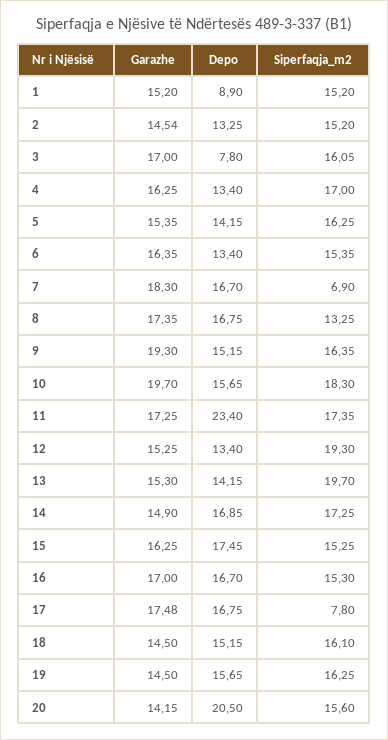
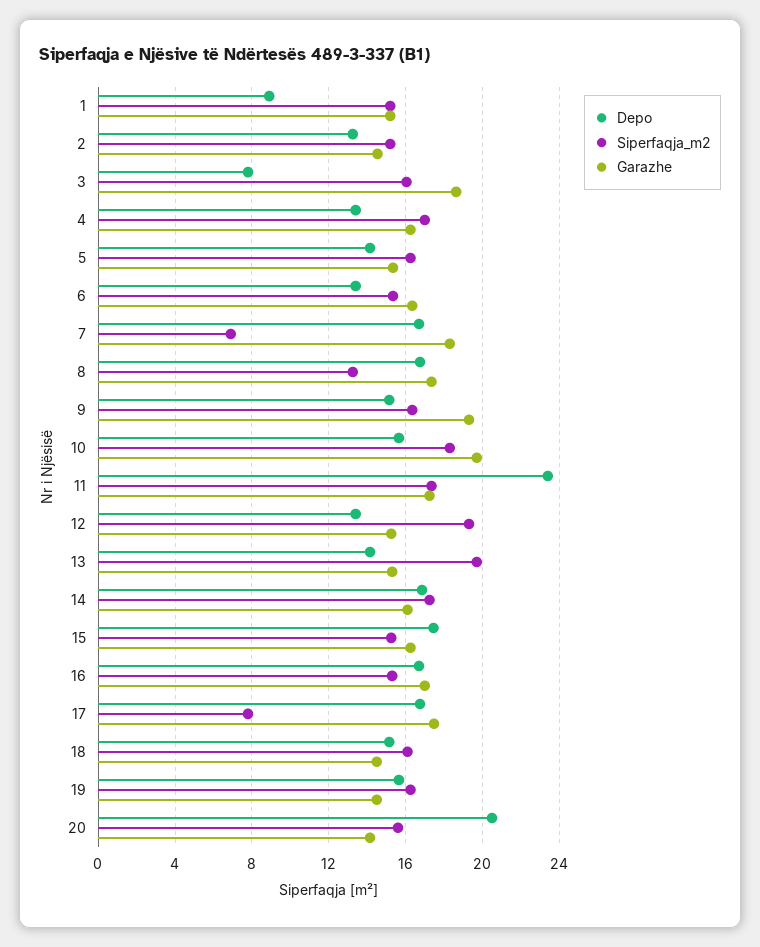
  {
    "Garazhe": {
      "1": 15.2,
      "2": 14.54,
-     "3": 17,
+     "3": 18.5,
      "4": 16.25,
      "5": 15.35,
      "6": 16.35,
      "7": 18.3,
      "8": 17.35,
      "9": 19.3,
      "10": 19.7,
      "11": 17.25,
      "12": 15.25,
      "13": 15.3,
-     "14": 14.9,
+     "14": 16,
      "15": 16.25,
      "16": 17,
      "17": 17.48,
      "18": 14.5,
      "19": 14.5,
      "20": 14.15
    },
    "Depo": {
      "1": 8.9,
      "2": 13.25,
      "3": 7.8,
      "4": 13.4,
      "5": 14.15,
      "6": 13.4,
      "7": 16.7,
      "8": 16.75,
      "9": 15.15,
      "10": 15.65,
      "11": 23.4,
      "12": 13.4,
      "13": 14.15,
      "14": 16.85,
      "15": 17.45,
      "16": 16.7,
      "17": 16.75,
      "18": 15.15,
      "19": 15.65,
      "20": 20.5
    },
    "Siperfaqja_m2": {
      "1": 15.2,
      "2": 15.2,
      "3": 16.05,
      "4": 17,
      "5": 16.25,
      "6": 15.35,
      "7": 6.9,
      "8": 13.25,
      "9": 16.35,
      "10": 18.3,
      "11": 17.35,
      "12": 19.3,
      "13": 19.7,
      "14": 17.25,
      "15": 15.25,
      "16": 15.3,
      "17": 7.8,
      "18": 16.1,
      "19": 16.25,
      "20": 15.6
    }
  }

